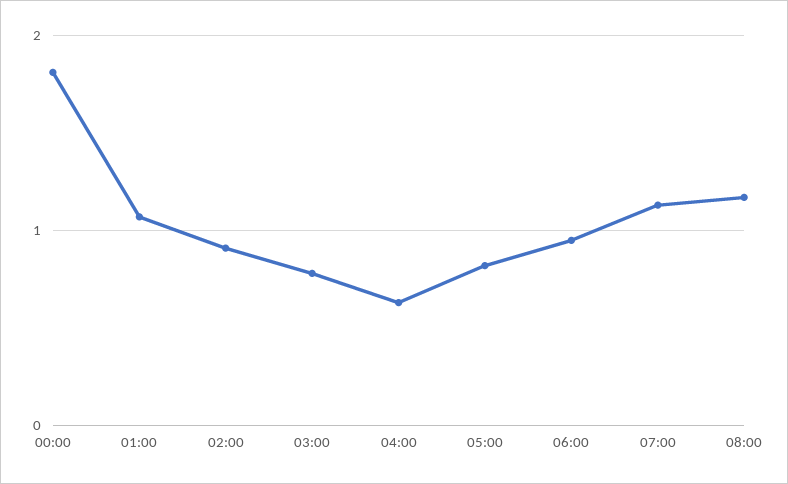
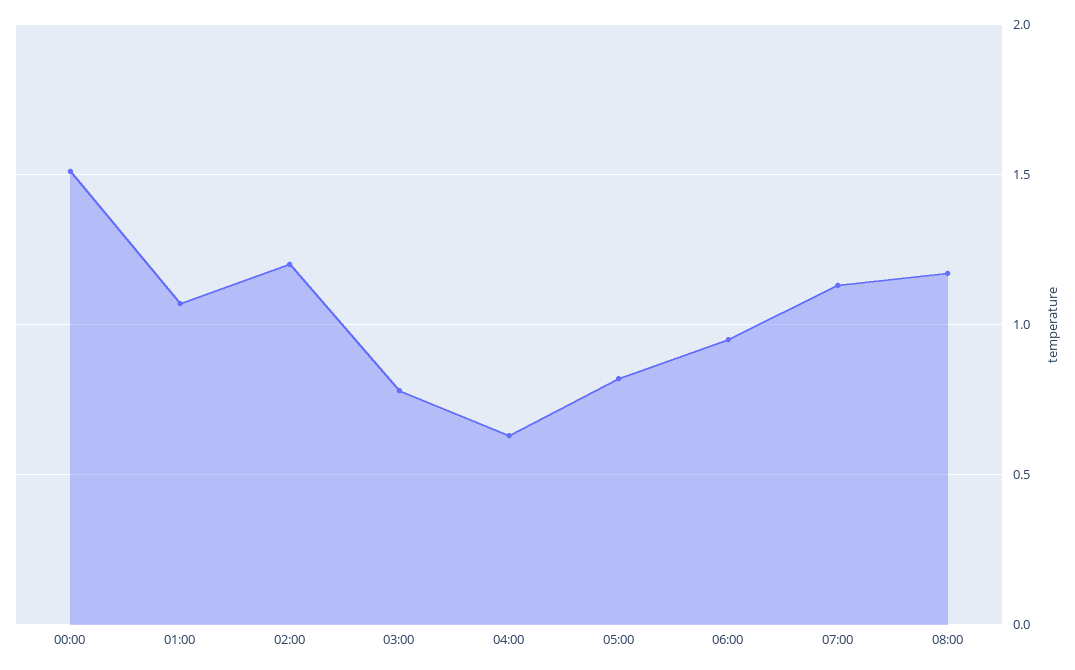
  {
-   "00:00": 1.8,
+   "00:00": 1.5,
    "01:00": 1.05,
-   "02:00": 0.9,
+   "02:00": 1.2,
    "03:00": 0.8,
    "04:00": 0.65,
    "05:00": 0.8,
    "06:00": 0.95,
    "07:00": 1.15,
    "08:00": 1.15
  }

